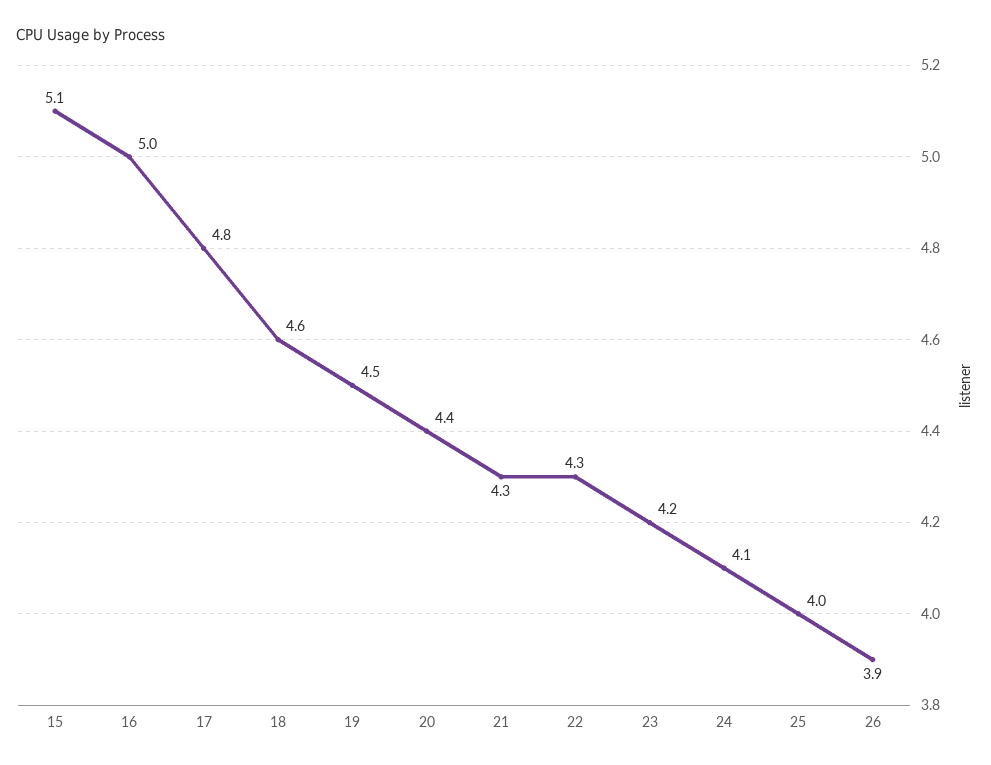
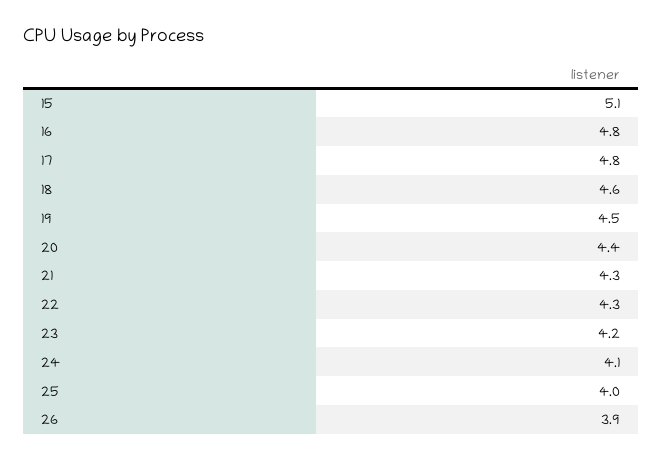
  {
    "15": 5.1,
-   "16": 5,
+   "16": 4.8,
    "17": 4.8,
    "18": 4.6,
    "19": 4.5,
    "20": 4.4,
    "21": 4.3,
    "22": 4.3,
    "23": 4.2,
    "24": 4.1,
    "25": 4,
    "26": 3.9
  }

